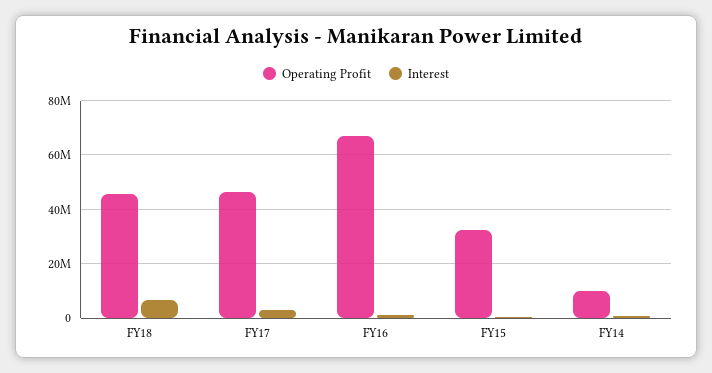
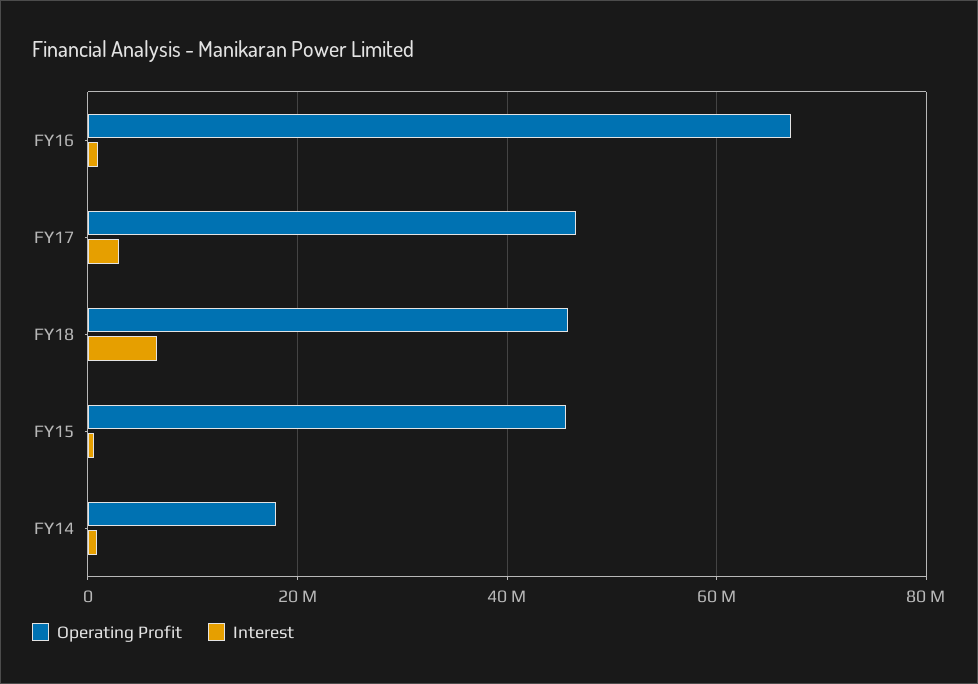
  {
    "Operating Profit": {
      "FY18": 46000000,
      "FY17": 46000000,
      "FY16": 68000000,
-     "FY15": 32500000,
+     "FY15": 46000000,
-     "FY14": 10000000
+     "FY14": 18000000
    },
    "Interest": {
      "FY18": 6000000,
      "FY17": 2000000,
      "FY16": 0,
      "FY15": 0,
      "FY14": 0
    }
  }

